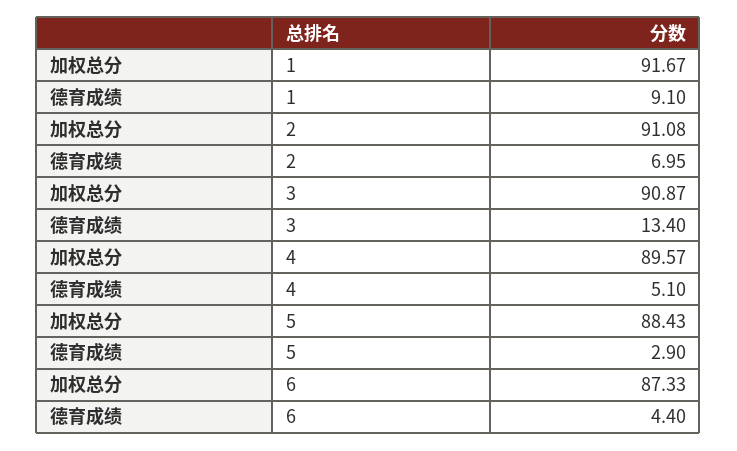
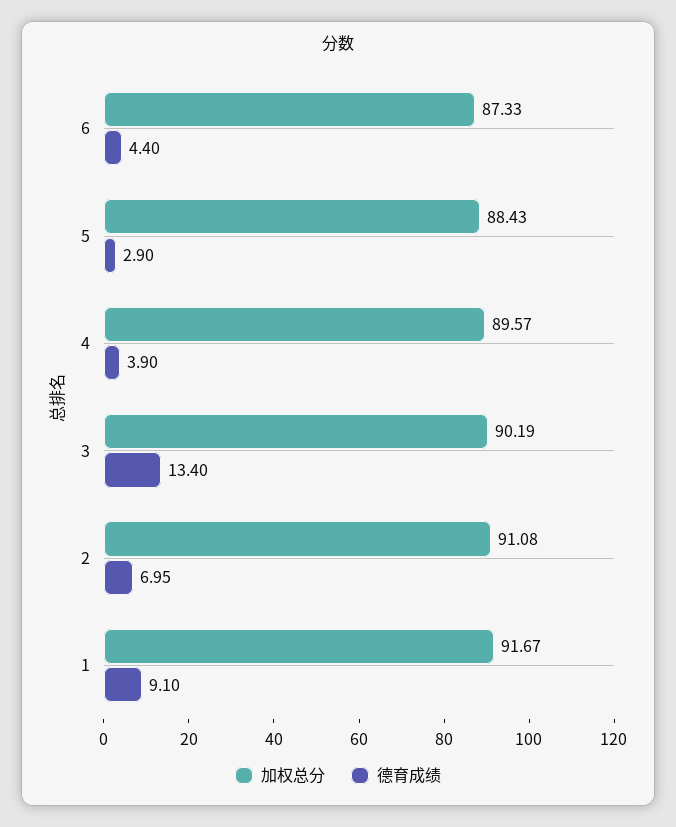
  {
    "加权总分": {
      "1": 91.67,
      "2": 91.08,
-     "3": 90.87,
+     "3": 90.19,
      "4": 89.57,
      "5": 88.43,
      "6": 87.33
    },
    "德育成绩": {
      "1": 9.1,
      "2": 6.95,
      "3": 13.4,
-     "4": 5.1,
+     "4": 3.9,
      "5": 2.9,
      "6": 4.4
    }
  }

